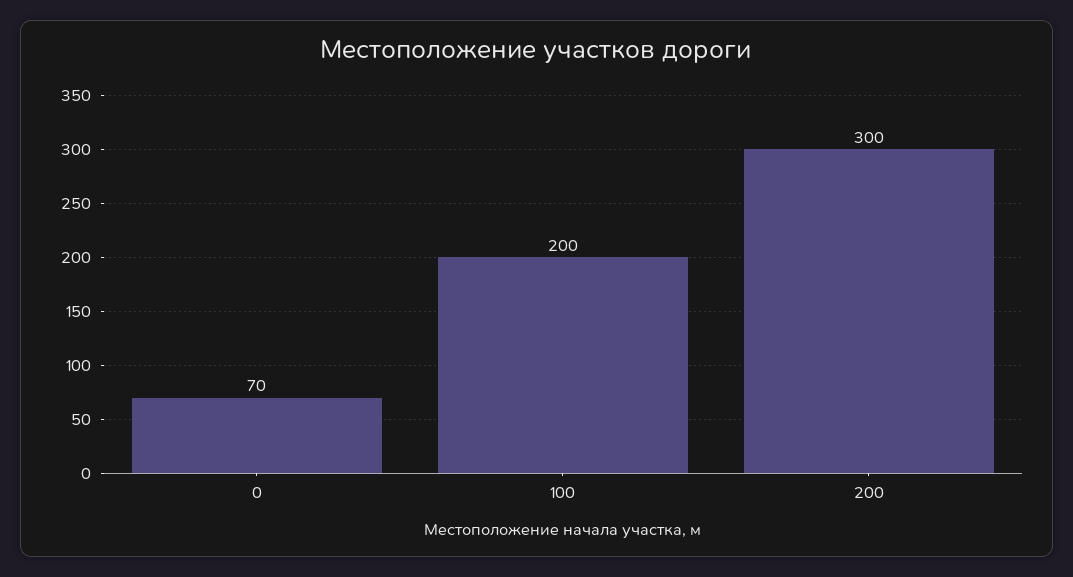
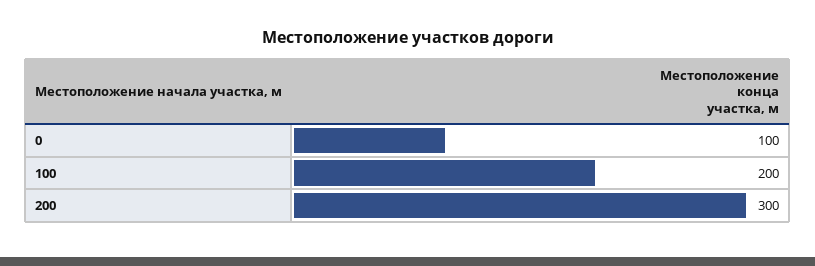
  {
-   "0": 70,
+   "0": 100,
    "100": 200,
    "200": 300
  }

